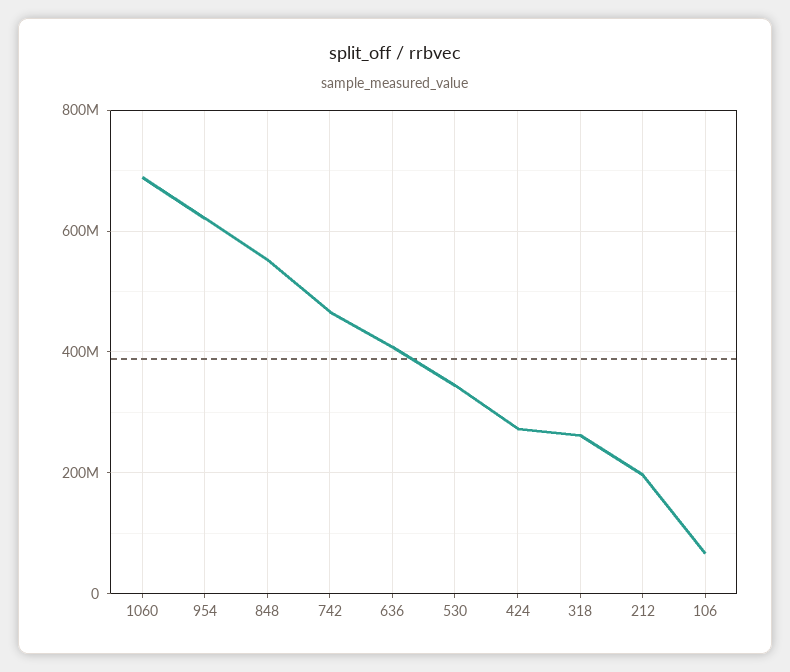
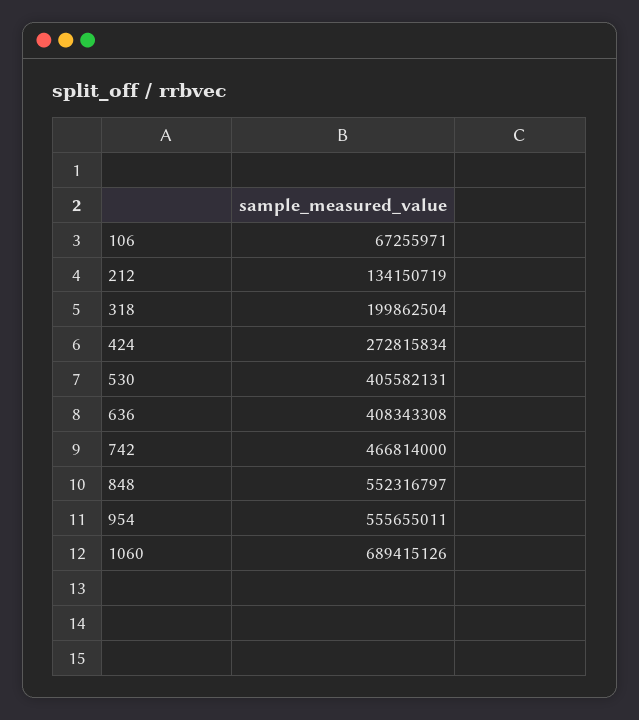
  {
    "1060": 689415126,
-   "954": 620000000,
+   "954": 555655011,
    "848": 552316797,
    "742": 466814000,
    "636": 408343308,
-   "530": 340000000,
+   "530": 405582131,
    "424": 272815834,
-   "318": 260000000,
+   "318": 199862504,
-   "212": 200000000,
+   "212": 134150719,
    "106": 67255971
  }

